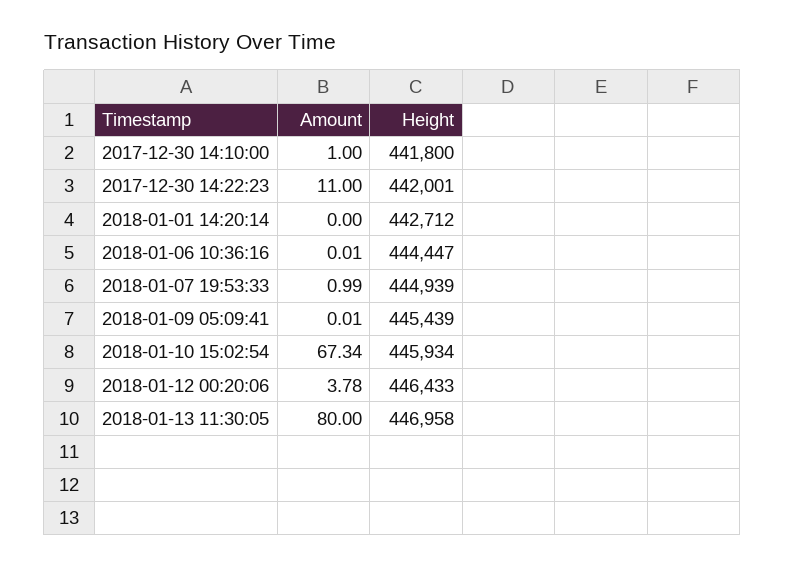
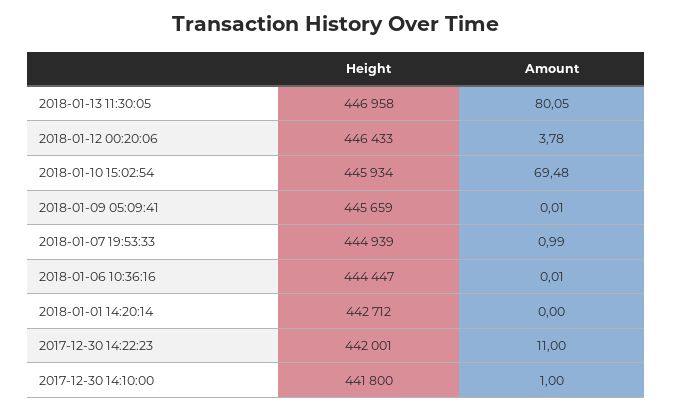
  {
    "Amount": {
      "2017-12-30 14:10:00": 1,
      "2017-12-30 14:22:23": 11,
      "2018-01-01 14:20:14": 0,
      "2018-01-06 10:36:16": 0.01,
      "2018-01-07 19:53:33": 0.99,
      "2018-01-09 05:09:41": 0.01,
-     "2018-01-10 15:02:54": 67.34,
+     "2018-01-10 15:02:54": 69.48,
      "2018-01-12 00:20:06": 3.78,
-     "2018-01-13 11:30:05": 80
+     "2018-01-13 11:30:05": 80.05
    },
    "Height": {
      "2017-12-30 14:10:00": 441800,
      "2017-12-30 14:22:23": 442001,
      "2018-01-01 14:20:14": 442712,
      "2018-01-06 10:36:16": 444447,
      "2018-01-07 19:53:33": 444939,
-     "2018-01-09 05:09:41": 445439,
+     "2018-01-09 05:09:41": 445659,
      "2018-01-10 15:02:54": 445934,
      "2018-01-12 00:20:06": 446433,
      "2018-01-13 11:30:05": 446958
    }
  }

